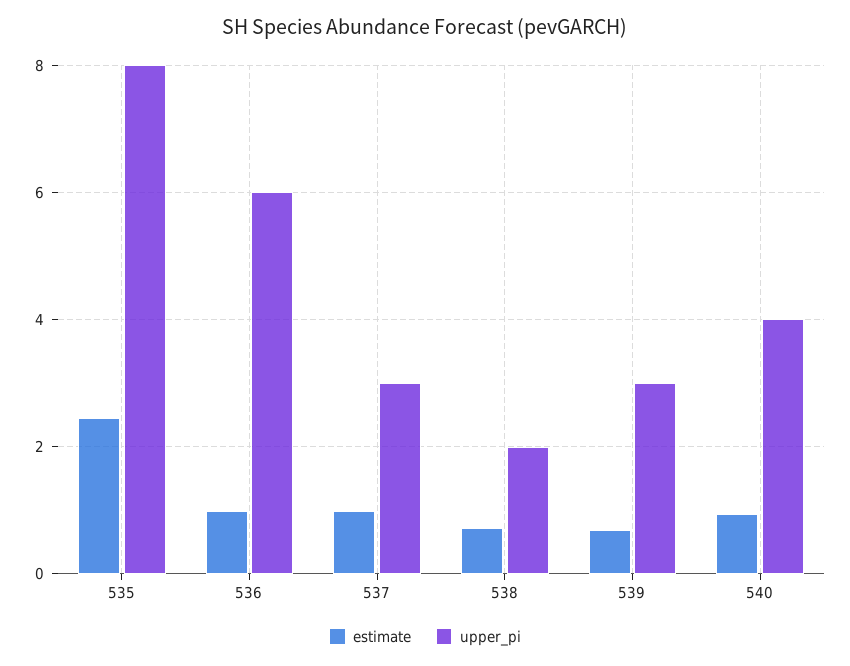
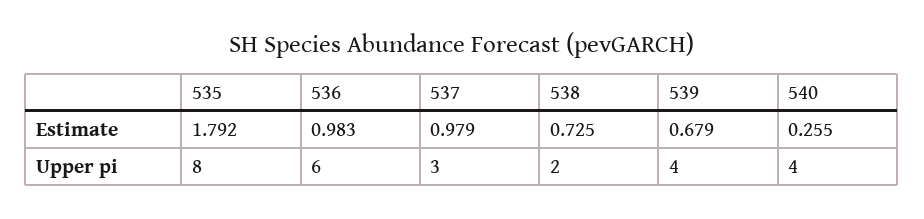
  {
    "estimate": {
-     "535": 2.4,
+     "535": 1.792,
      "536": 0.983,
      "537": 0.979,
      "538": 0.725,
      "539": 0.679,
-     "540": 1
+     "540": 0.255
    },
    "upper_pi": {
      "535": 8,
      "536": 6,
      "537": 3,
      "538": 2,
-     "539": 3,
+     "539": 4,
      "540": 4
    }
  }

